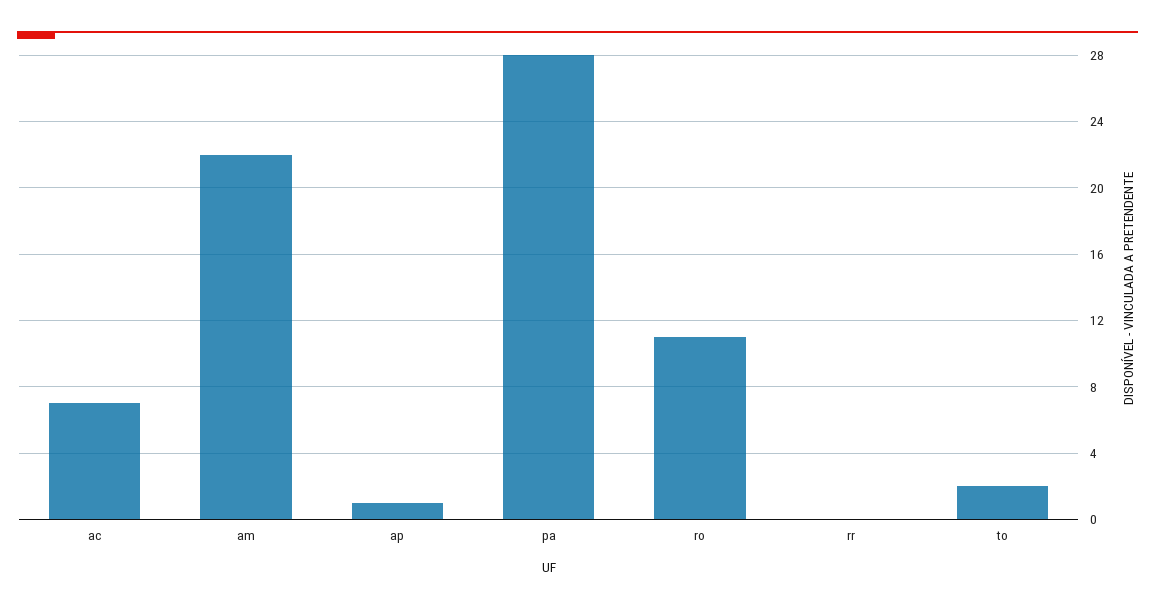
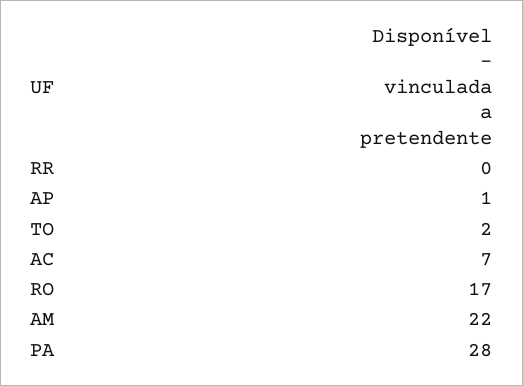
  {
    "ac": 7,
    "am": 22,
    "ap": 1,
    "pa": 28,
-   "ro": 11,
+   "ro": 17,
    "rr": 0,
    "to": 2
  }

